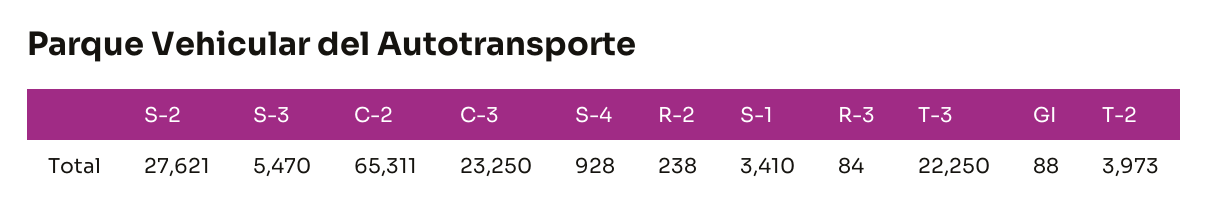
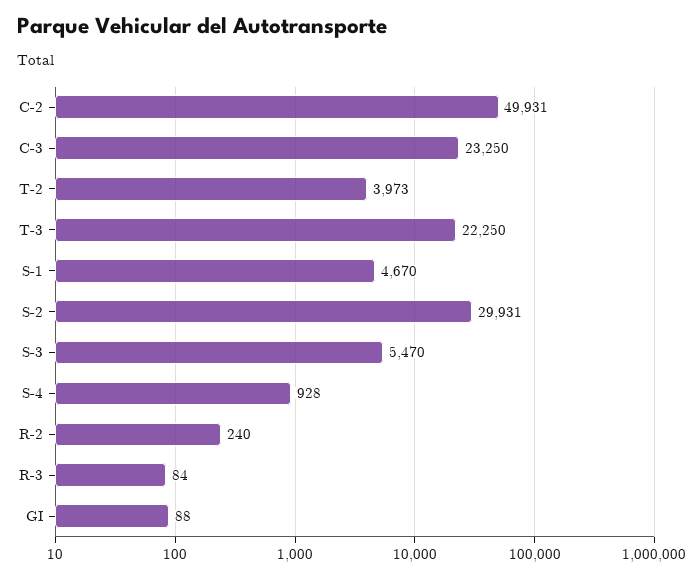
  {
-   "S-2": 27621,
+   "S-2": 29931,
    "S-3": 5470,
-   "C-2": 65311,
+   "C-2": 49931,
    "C-3": 23250,
    "S-4": 928,
-   "R-2": 238,
+   "R-2": 240,
-   "S-1": 3410,
+   "S-1": 4670,
    "R-3": 84,
    "T-3": 22250,
    "GI": 88,
    "T-2": 3973
  }

